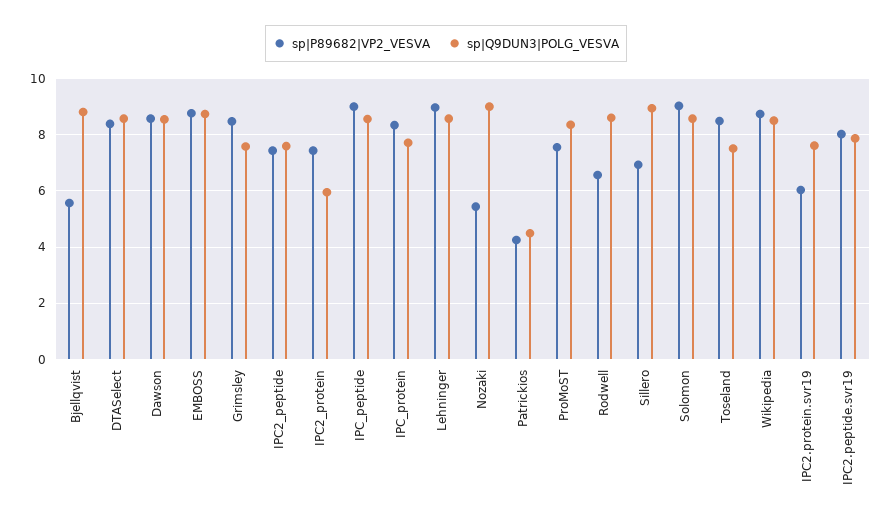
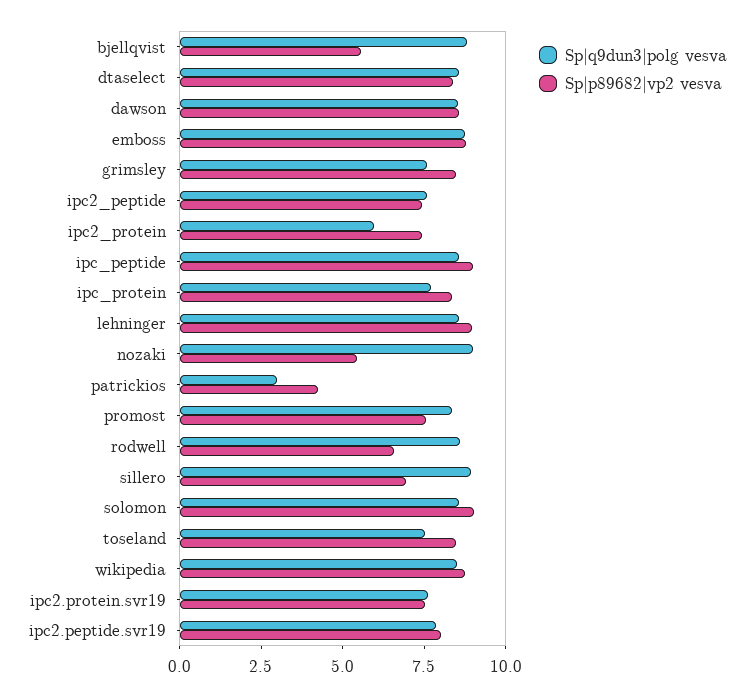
  {
    "sp|P89682|VP2_VESVA": {
      "Bjellqvist": 5.5,
      "DTASelect": 8.5,
      "Dawson": 8.5,
      "EMBOSS": 8.75,
      "Grimsley": 8.5,
      "IPC2_peptide": 7.5,
      "IPC2_protein": 7.5,
      "IPC_peptide": 9,
      "IPC_protein": 8.25,
      "Lehninger": 9,
      "Nozaki": 5.5,
      "Patrickios": 4.25,
      "ProMoST": 7.5,
      "Rodwell": 6.5,
      "Sillero": 7,
      "Solomon": 9,
      "Toseland": 8.5,
      "Wikipedia": 8.75,
-     "IPC2.protein.svr19": 6,
+     "IPC2.protein.svr19": 7.5,
      "IPC2.peptide.svr19": 8
    },
    "sp|Q9DUN3|POLG_VESVA": {
      "Bjellqvist": 8.75,
      "DTASelect": 8.5,
      "Dawson": 8.5,
      "EMBOSS": 8.75,
      "Grimsley": 7.5,
      "IPC2_peptide": 7.5,
      "IPC2_protein": 6,
      "IPC_peptide": 8.5,
      "IPC_protein": 7.75,
      "Lehninger": 8.5,
      "Nozaki": 9,
-     "Patrickios": 4.5,
+     "Patrickios": 3,
      "ProMoST": 8.25,
      "Rodwell": 8.5,
      "Sillero": 9,
      "Solomon": 8.5,
      "Toseland": 7.5,
      "Wikipedia": 8.5,
      "IPC2.protein.svr19": 7.5,
      "IPC2.peptide.svr19": 7.75
    }
  }

